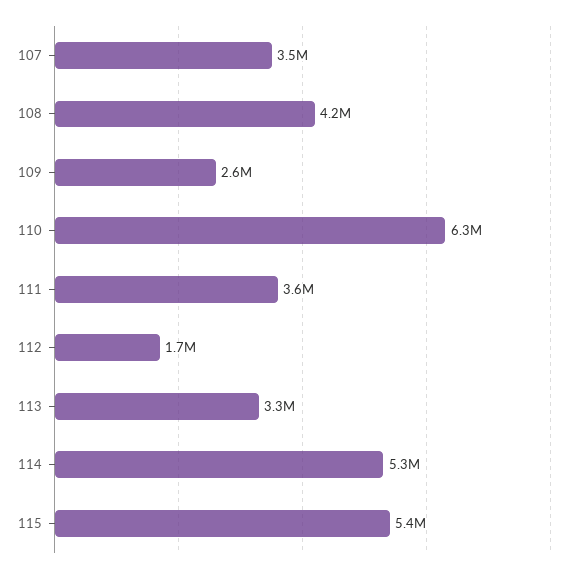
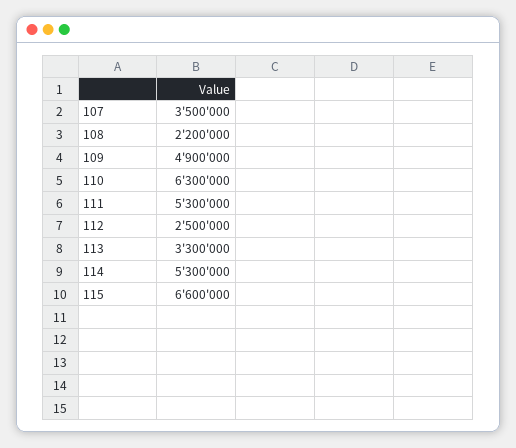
  {
    "107": 3500000,
-   "108": 4200000,
+   "108": 2200000,
-   "109": 2600000,
+   "109": 4900000,
    "110": 6300000,
-   "111": 3600000,
+   "111": 5300000,
-   "112": 1700000,
+   "112": 2500000,
    "113": 3300000,
    "114": 5300000,
-   "115": 5400000
+   "115": 6600000
  }

